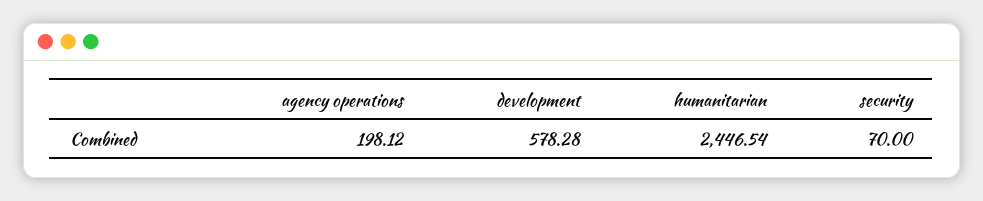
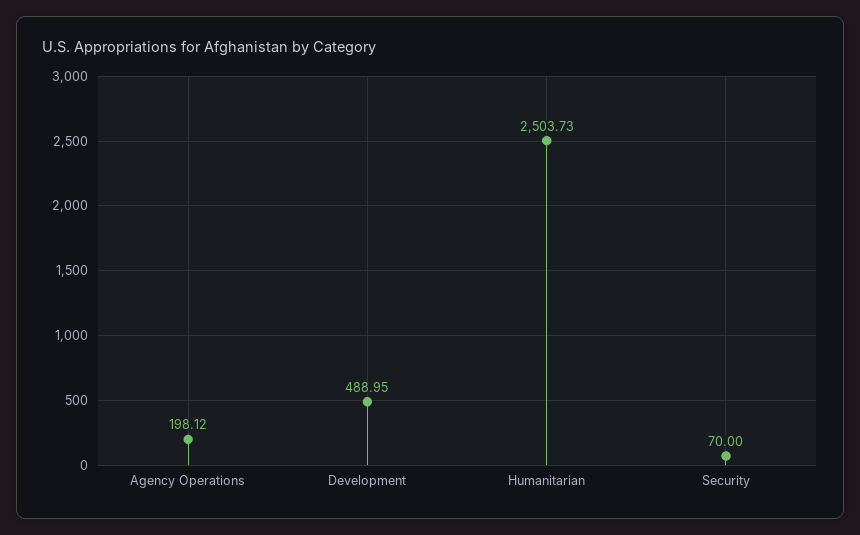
  {
    "agency operations": 198.12,
-   "development": 578.28,
+   "development": 488.95,
-   "humanitarian": 2446.54,
+   "humanitarian": 2503.73,
    "security": 70
  }

